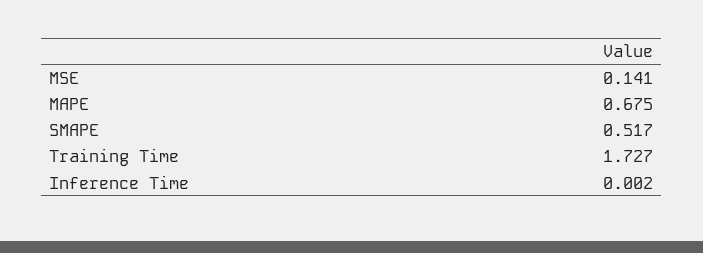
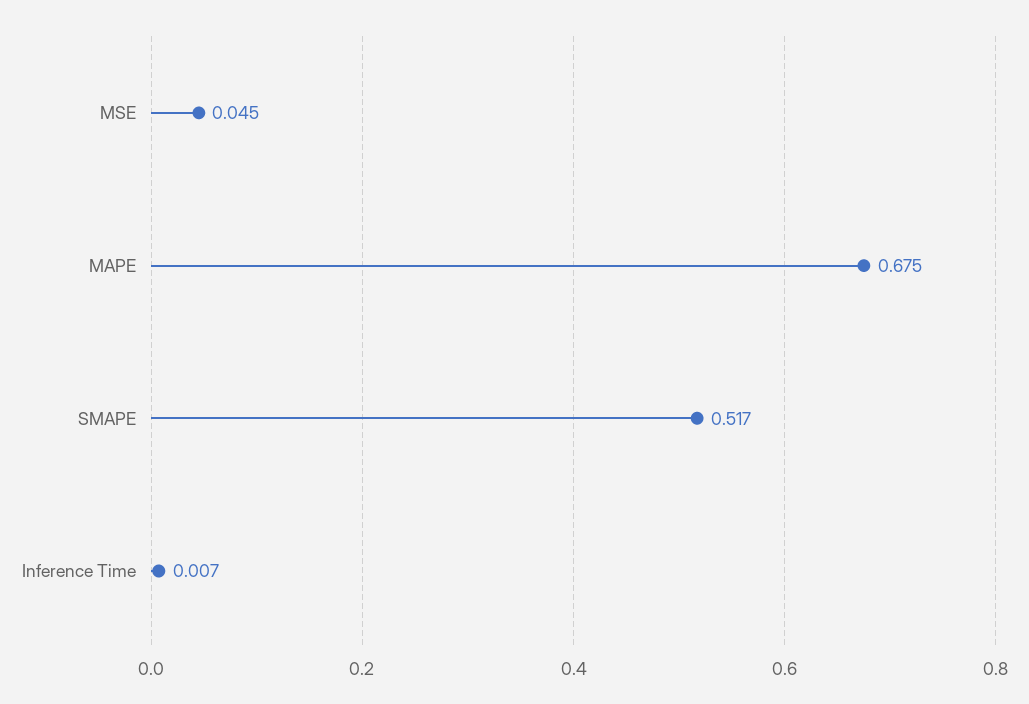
  {
-   "MSE": 0.141,
+   "MSE": 0.045,
    "MAPE": 0.675,
    "SMAPE": 0.517,
-   "Training Time": 1.727,
-   "Inference Time": 0.002
+   "Inference Time": 0.007
  }

